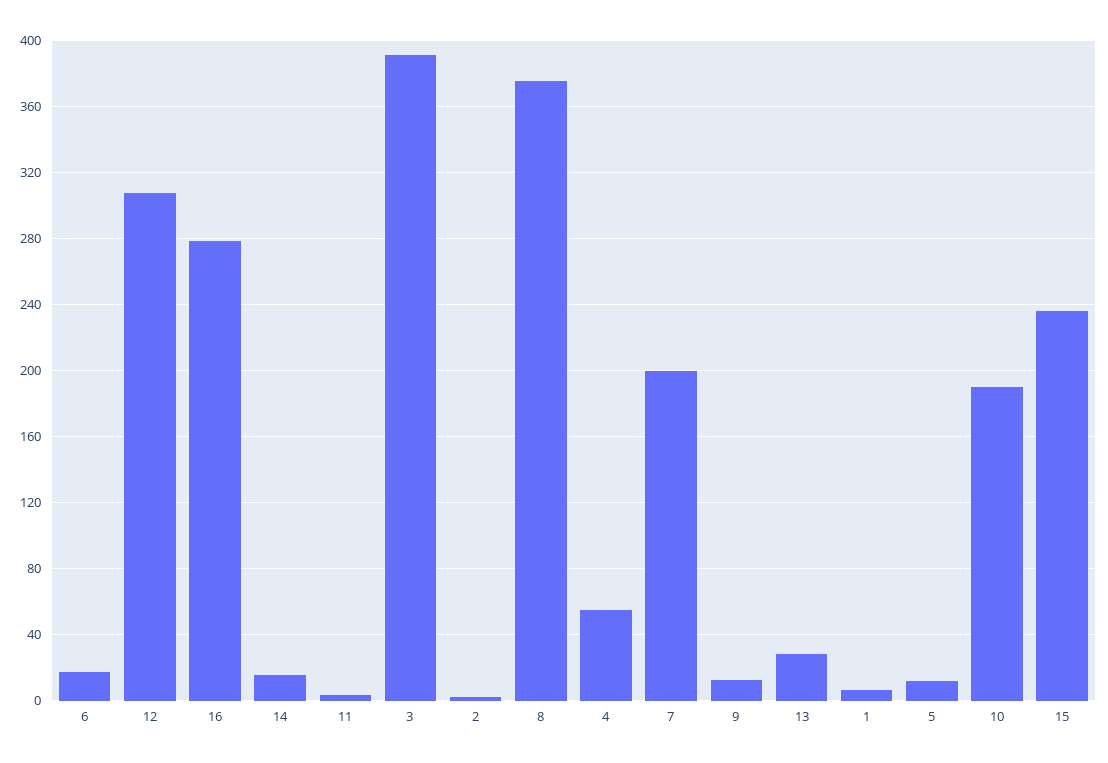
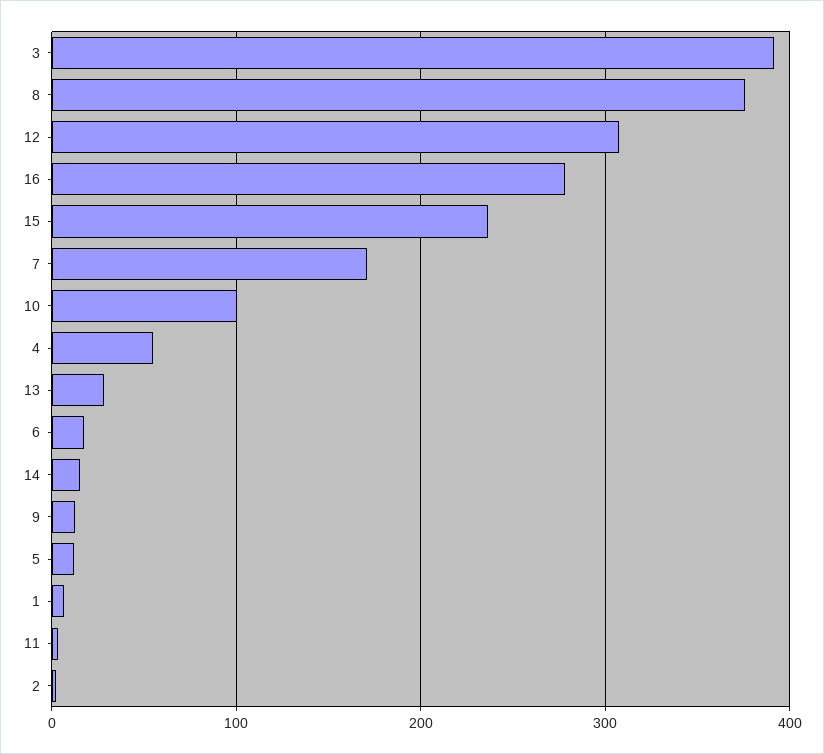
  {
    "6": 15,
    "12": 310,
    "16": 280,
    "14": 15,
    "11": 5,
    "3": 390,
    "2": 0,
    "8": 375,
    "4": 55,
-   "7": 200,
+   "7": 170,
    "9": 10,
    "13": 30,
    "1": 5,
    "5": 10,
-   "10": 190,
+   "10": 100,
    "15": 235
  }

